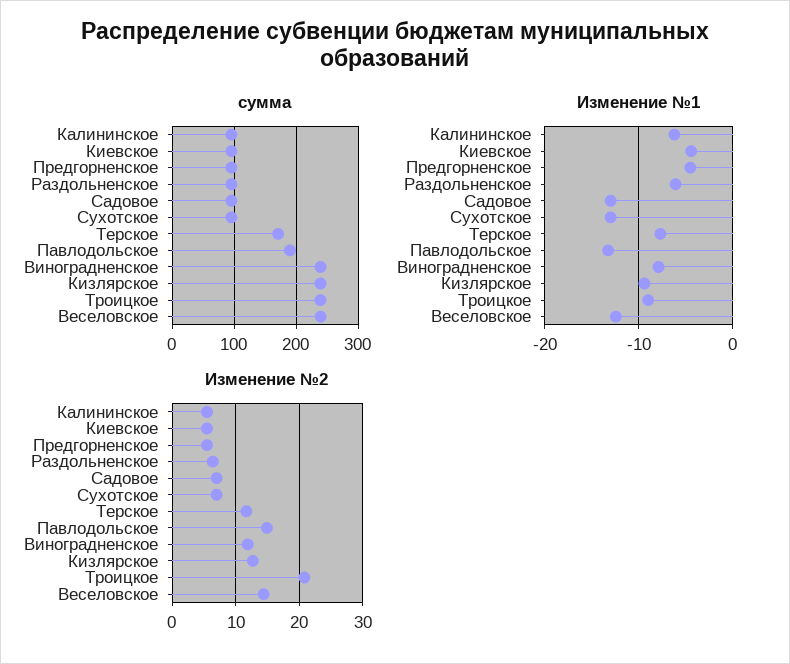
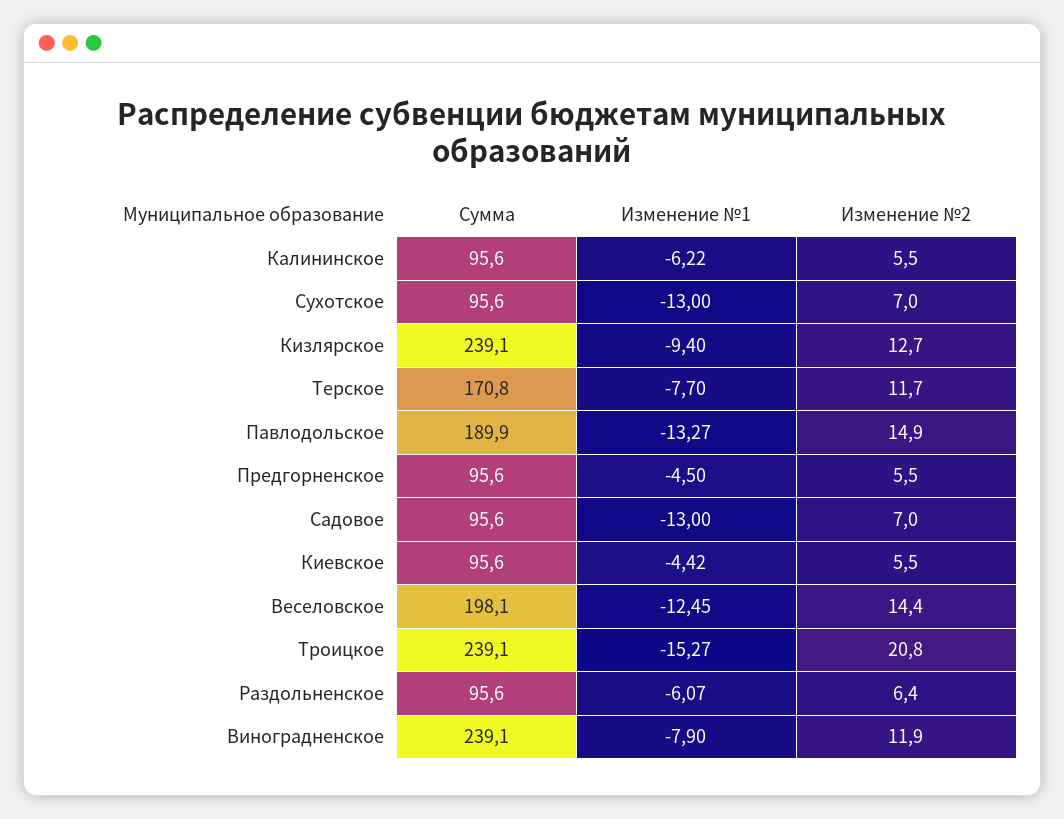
  {
    "сумма": {
      "Калининское": 95.6,
      "Киевское": 95.6,
      "Предгорненское": 95.6,
      "Раздольненское": 95.6,
      "Садовое": 95.6,
      "Сухотское": 95.6,
      "Терское": 170.8,
      "Павлодольское": 189.9,
      "Виноградненское": 239.1,
      "Кизлярское": 239.1,
      "Троицкое": 239.1,
-     "Веселовское": 240
+     "Веселовское": 198.1
    },
    "Изменение №1": {
      "Калининское": -6.22,
      "Киевское": -4.42,
      "Предгорненское": -4.5,
      "Раздольненское": -6.07,
      "Садовое": -13,
      "Сухотское": -13,
      "Терское": -7.7,
      "Павлодольское": -13.27,
      "Виноградненское": -7.9,
      "Кизлярское": -9.4,
-     "Троицкое": -9,
+     "Троицкое": -15.27,
      "Веселовское": -12.45
    },
    "Изменение №2": {
      "Калининское": 5.5,
      "Киевское": 5.5,
      "Предгорненское": 5.5,
      "Раздольненское": 6.4,
      "Садовое": 7,
      "Сухотское": 7,
      "Терское": 11.7,
      "Павлодольское": 14.9,
      "Виноградненское": 11.9,
      "Кизлярское": 12.7,
      "Троицкое": 20.8,
      "Веселовское": 14.4
    }
  }

